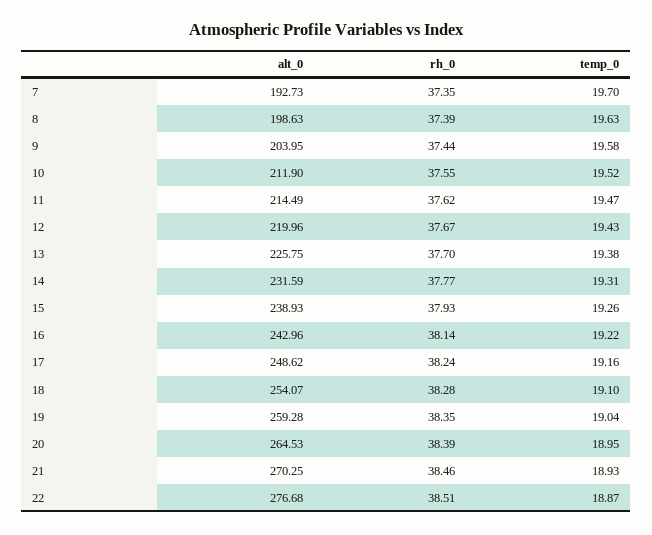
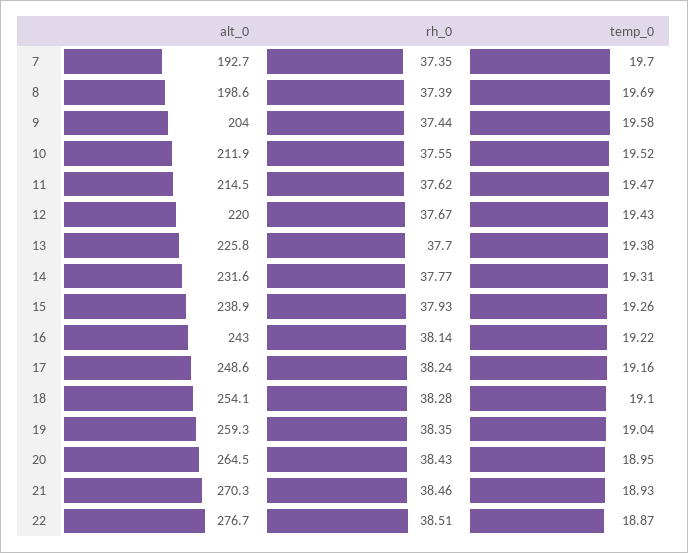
  {
    "alt_0": {
      "7": 192.73,
      "8": 198.63,
      "9": 203.95,
      "10": 211.9,
      "11": 214.49,
      "12": 219.96,
      "13": 225.75,
      "14": 231.59,
      "15": 238.93,
      "16": 242.96,
      "17": 248.62,
      "18": 254.07,
      "19": 259.28,
      "20": 264.53,
      "21": 270.25,
      "22": 276.68
    },
    "rh_0": {
      "7": 37.35,
      "8": 37.39,
      "9": 37.44,
      "10": 37.55,
      "11": 37.62,
      "12": 37.67,
      "13": 37.7,
      "14": 37.77,
      "15": 37.93,
      "16": 38.14,
      "17": 38.24,
      "18": 38.28,
      "19": 38.35,
-     "20": 38.39,
+     "20": 38.43,
      "21": 38.46,
      "22": 38.51
    },
    "temp_0": {
      "7": 19.7,
-     "8": 19.63,
+     "8": 19.69,
      "9": 19.58,
      "10": 19.52,
      "11": 19.47,
      "12": 19.43,
      "13": 19.38,
      "14": 19.31,
      "15": 19.26,
      "16": 19.22,
      "17": 19.16,
      "18": 19.1,
      "19": 19.04,
      "20": 18.95,
      "21": 18.93,
      "22": 18.87
    }
  }

